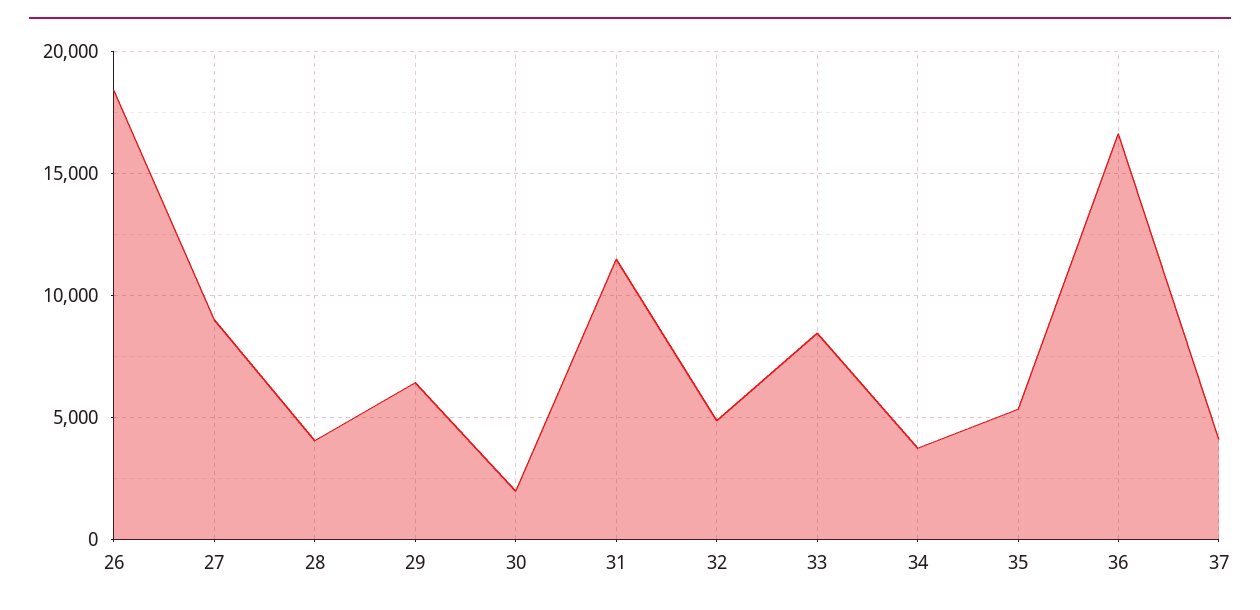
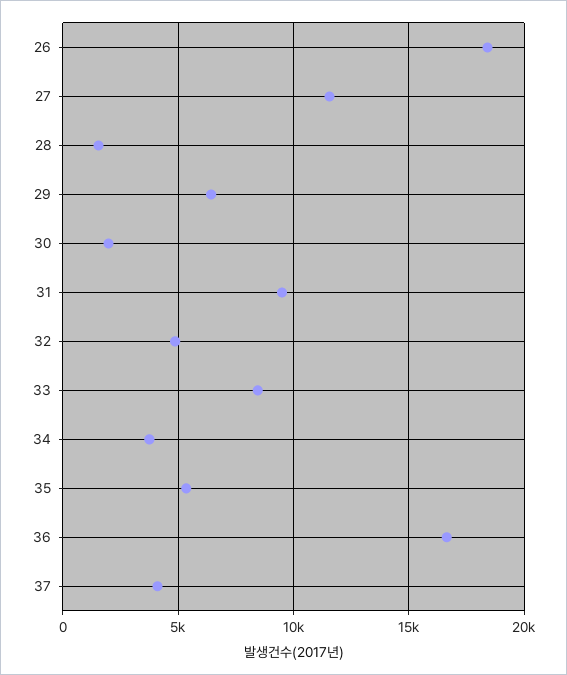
  {
    "26": 18500,
-   "27": 9000,
+   "27": 11500,
-   "28": 4000,
+   "28": 1500,
    "29": 6500,
    "30": 2000,
-   "31": 11500,
+   "31": 9500,
    "32": 5000,
    "33": 8500,
    "34": 3500,
    "35": 5500,
    "36": 16500,
    "37": 4000
  }

